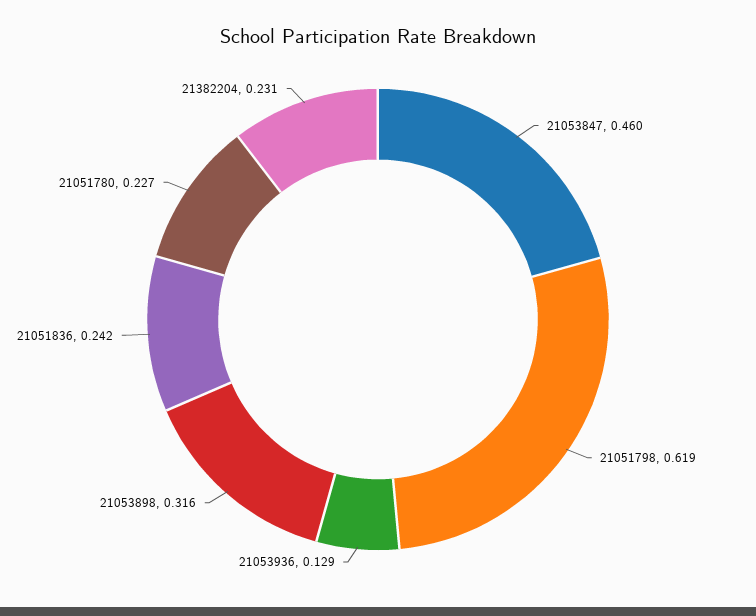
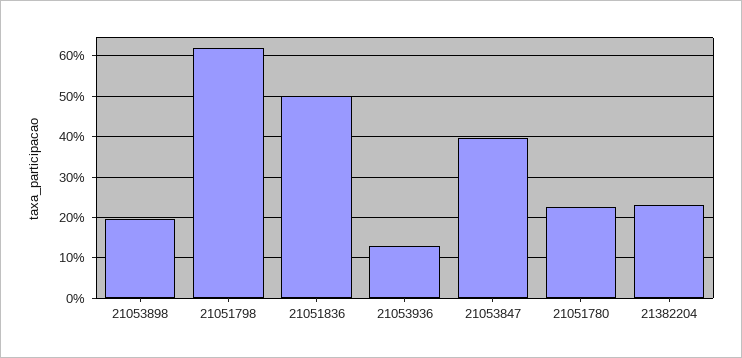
  {
-   "21053847": 0.46,
+   "21053847": 0.4,
    "21051798": 0.619,
    "21053936": 0.129,
-   "21053898": 0.316,
+   "21053898": 0.2,
-   "21051836": 0.242,
+   "21051836": 0.5,
    "21051780": 0.227,
    "21382204": 0.231
  }

